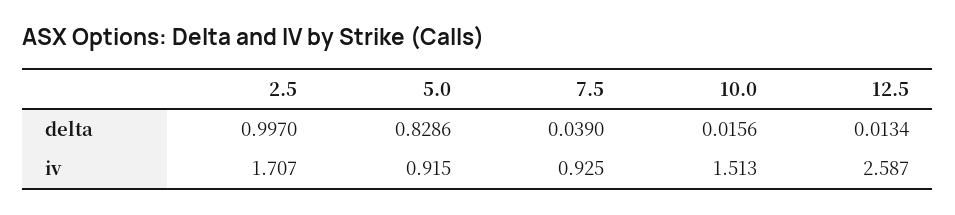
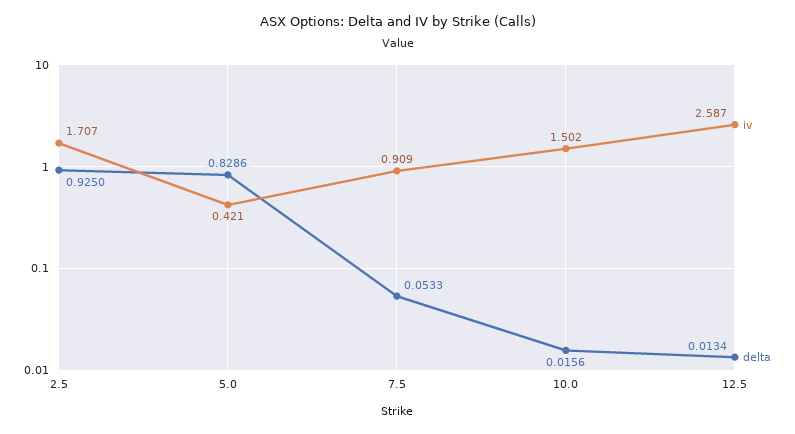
  {
    "delta": {
-     "2.5": 0.997,
+     "2.5": 0.925,
      "5.0": 0.8286,
-     "7.5": 0.039,
+     "7.5": 0.0533,
      "10.0": 0.0156,
      "12.5": 0.0134
    },
    "iv": {
      "2.5": 1.707,
-     "5.0": 0.915,
+     "5.0": 0.421,
-     "7.5": 0.925,
+     "7.5": 0.909,
-     "10.0": 1.513,
+     "10.0": 1.502,
      "12.5": 2.587
    }
  }

